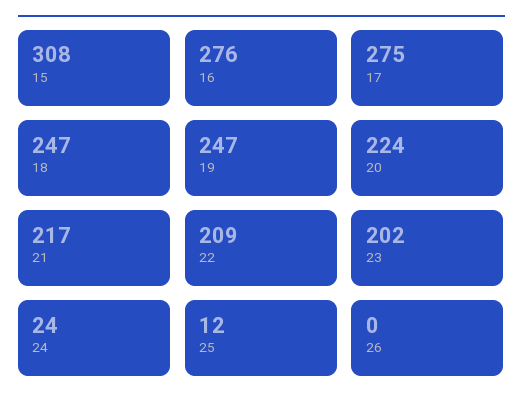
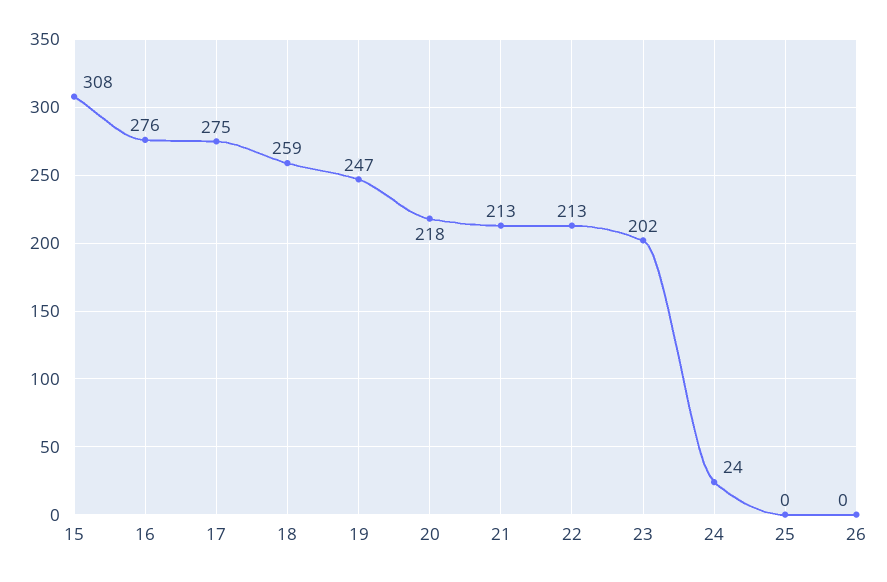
  {
    "15": 308,
    "16": 276,
    "17": 275,
-   "18": 247,
+   "18": 259,
    "19": 247,
-   "20": 224,
+   "20": 218,
-   "21": 217,
+   "21": 213,
-   "22": 209,
+   "22": 213,
    "23": 202,
    "24": 24,
-   "25": 12,
+   "25": 0,
    "26": 0
  }

